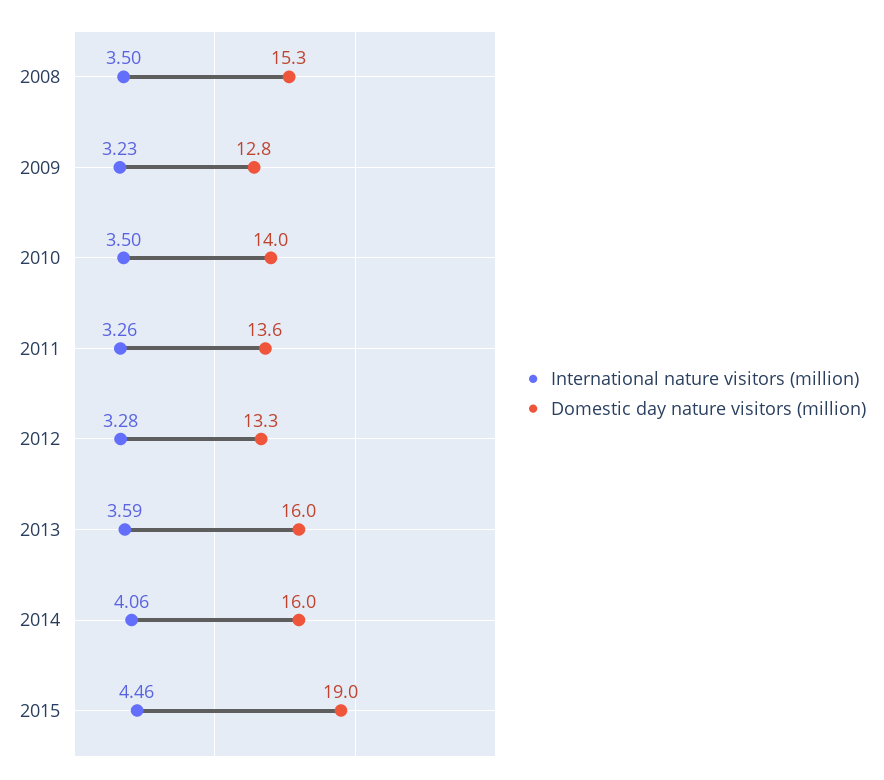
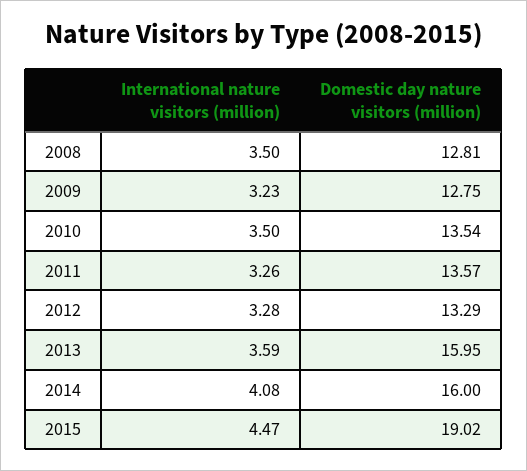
  {
    "International nature visitors (million)": {
      "2008": 3.5,
      "2009": 3.23,
      "2010": 3.5,
      "2011": 3.26,
      "2012": 3.28,
      "2013": 3.59,
-     "2014": 4.06,
+     "2014": 4.08,
-     "2015": 4.46
+     "2015": 4.47
    },
    "Domestic day nature visitors (million)": {
-     "2008": 15.3,
+     "2008": 12.81,
      "2009": 12.75,
-     "2010": 14,
+     "2010": 13.54,
      "2011": 13.57,
      "2012": 13.29,
      "2013": 15.95,
      "2014": 16,
      "2015": 19.02
    }
  }

